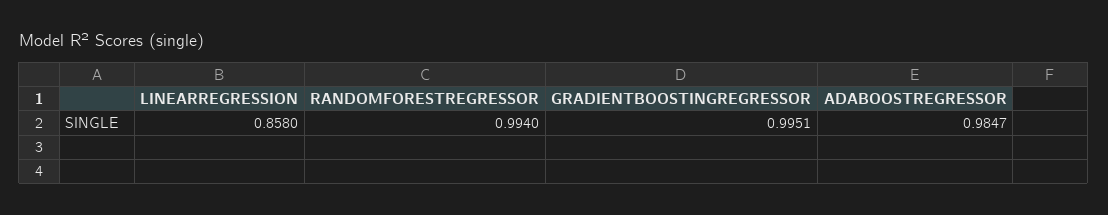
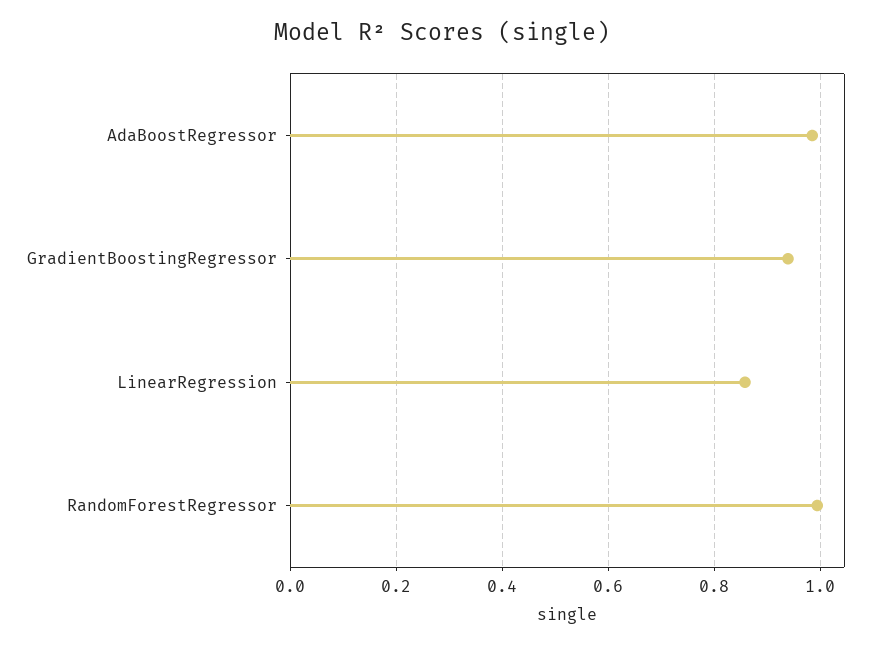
  {
    "LINEARREGRESSION": 0.858,
    "RANDOMFORESTREGRESSOR": 0.994,
-   "GRADIENTBOOSTINGREGRESSOR": 0.9951,
+   "GRADIENTBOOSTINGREGRESSOR": 0.94,
    "ADABOOSTREGRESSOR": 0.9847
  }

